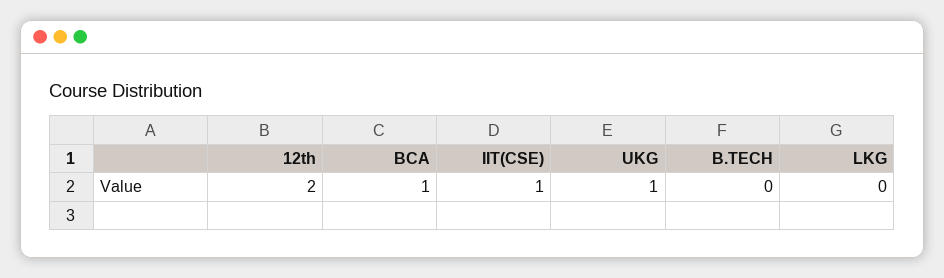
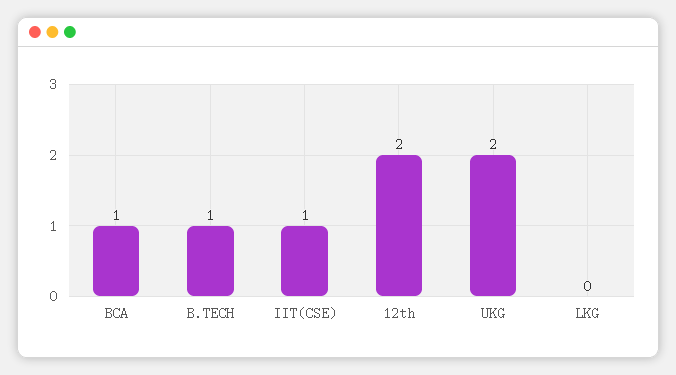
  {
    "12th": 2,
    "BCA": 1,
    "IIT(CSE)": 1,
-   "UKG": 1,
+   "UKG": 2,
-   "B.TECH": 0,
+   "B.TECH": 1,
    "LKG": 0
  }

